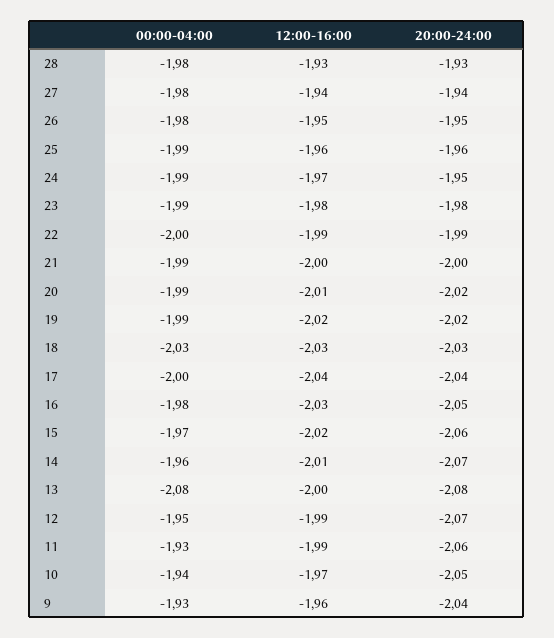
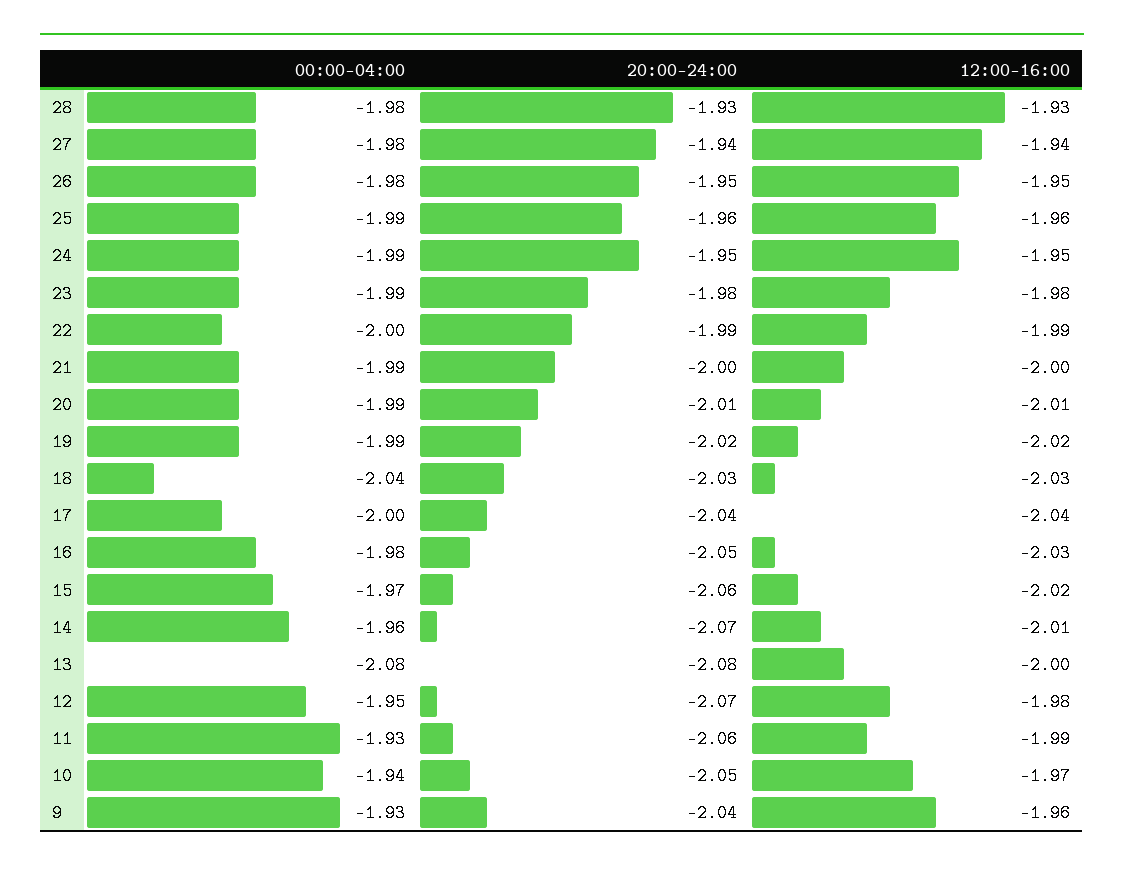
  {
    "00:00-04:00": {
      "28": -1.98,
      "27": -1.98,
      "26": -1.98,
      "25": -1.99,
      "24": -1.99,
      "23": -1.99,
      "22": -2,
      "21": -1.99,
      "20": -1.99,
      "19": -1.99,
-     "18": -2.03,
+     "18": -2.04,
      "17": -2,
      "16": -1.98,
      "15": -1.97,
      "14": -1.96,
      "13": -2.08,
      "12": -1.95,
      "11": -1.93,
      "10": -1.94,
      "9": -1.93
    },
    "12:00-16:00": {
      "28": -1.93,
      "27": -1.94,
      "26": -1.95,
      "25": -1.96,
-     "24": -1.97,
+     "24": -1.95,
      "23": -1.98,
      "22": -1.99,
      "21": -2,
      "20": -2.01,
      "19": -2.02,
      "18": -2.03,
      "17": -2.04,
      "16": -2.03,
      "15": -2.02,
      "14": -2.01,
      "13": -2,
-     "12": -1.99,
+     "12": -1.98,
      "11": -1.99,
      "10": -1.97,
      "9": -1.96
    },
    "20:00-24:00": {
      "28": -1.93,
      "27": -1.94,
      "26": -1.95,
      "25": -1.96,
      "24": -1.95,
      "23": -1.98,
      "22": -1.99,
      "21": -2,
-     "20": -2.02,
+     "20": -2.01,
      "19": -2.02,
      "18": -2.03,
      "17": -2.04,
      "16": -2.05,
      "15": -2.06,
      "14": -2.07,
      "13": -2.08,
      "12": -2.07,
      "11": -2.06,
      "10": -2.05,
      "9": -2.04
    }
  }

